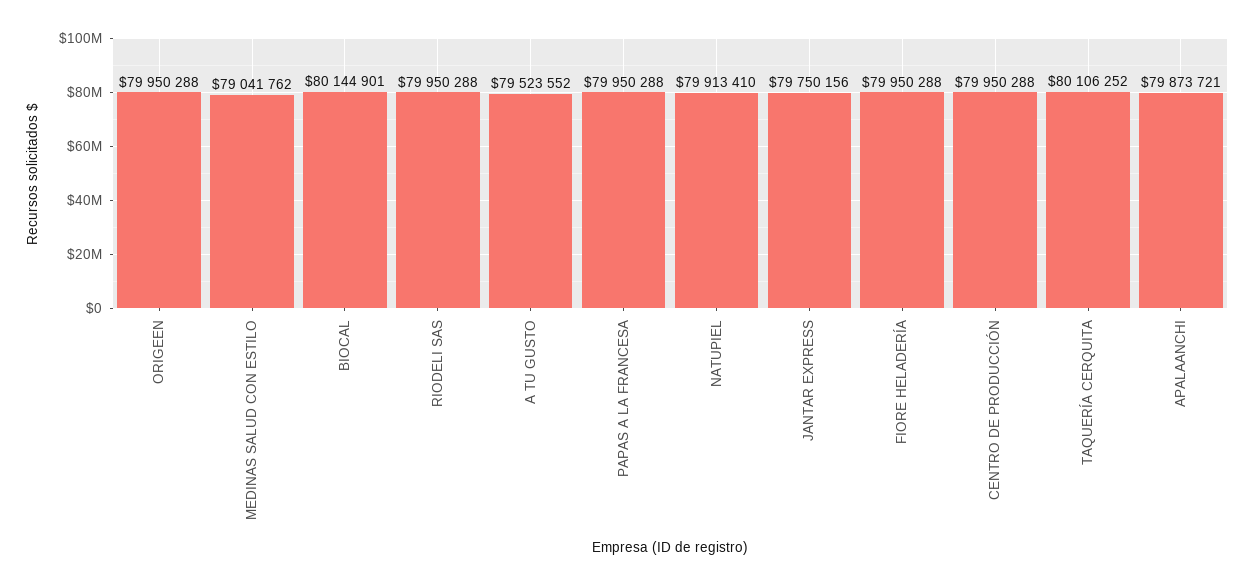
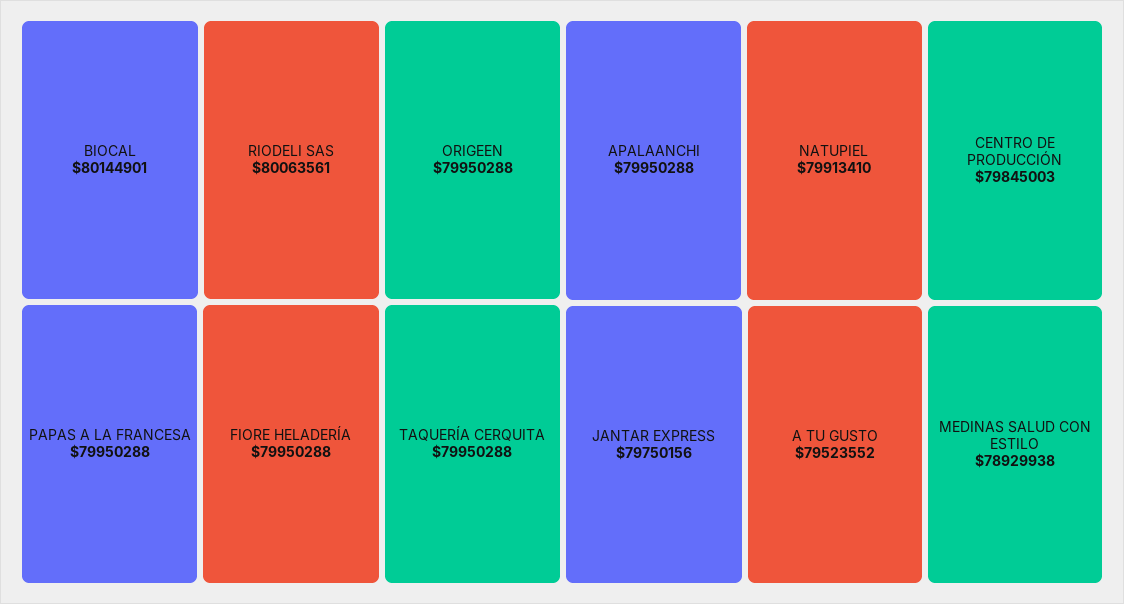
  {
    "ORIGEEN": 79950288,
-   "MEDINAS SALUD CON ESTILO": 79041762,
+   "MEDINAS SALUD CON ESTILO": 78929938,
    "BIOCAL": 80144901,
-   "RIODELI SAS": 79950288,
+   "RIODELI SAS": 80063561,
    "A TU GUSTO": 79523552,
    "PAPAS A LA FRANCESA": 79950288,
    "NATUPIEL": 79913410,
    "JANTAR EXPRESS": 79750156,
    "FIORE HELADERÍA": 79950288,
-   "CENTRO DE PRODUCCIÓN": 79950288,
+   "CENTRO DE PRODUCCIÓN": 79845003,
-   "TAQUERÍA CERQUITA": 80106252,
+   "TAQUERÍA CERQUITA": 79950288,
-   "APALAANCHI": 79873721
+   "APALAANCHI": 79950288
  }

